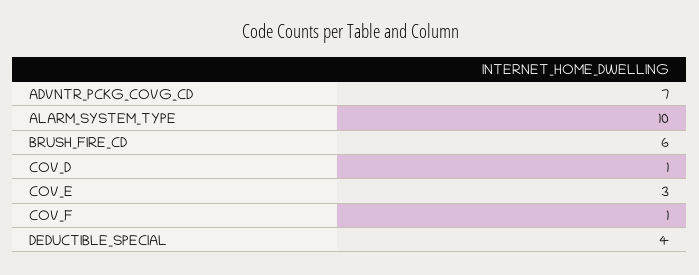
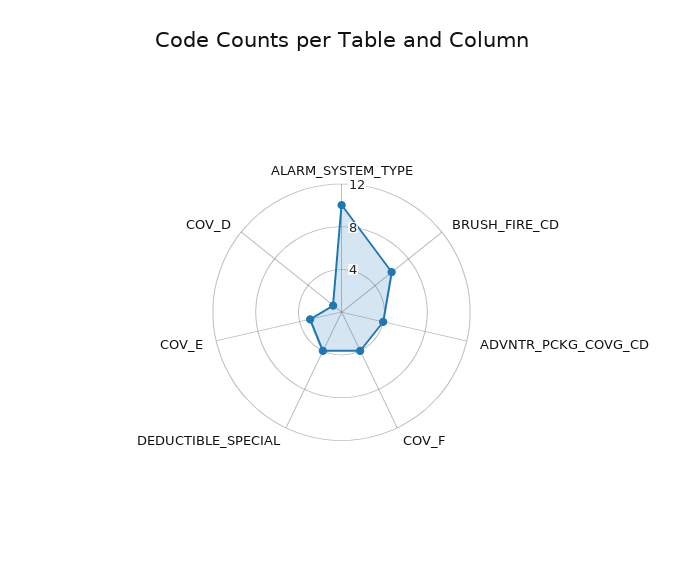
  {
-   "ADVNTR_PCKG_COVG_CD": 7,
+   "ADVNTR_PCKG_COVG_CD": 4,
    "ALARM_SYSTEM_TYPE": 10,
    "BRUSH_FIRE_CD": 6,
    "COV_D": 1,
    "COV_E": 3,
-   "COV_F": 1,
+   "COV_F": 4,
    "DEDUCTIBLE_SPECIAL": 4
  }

